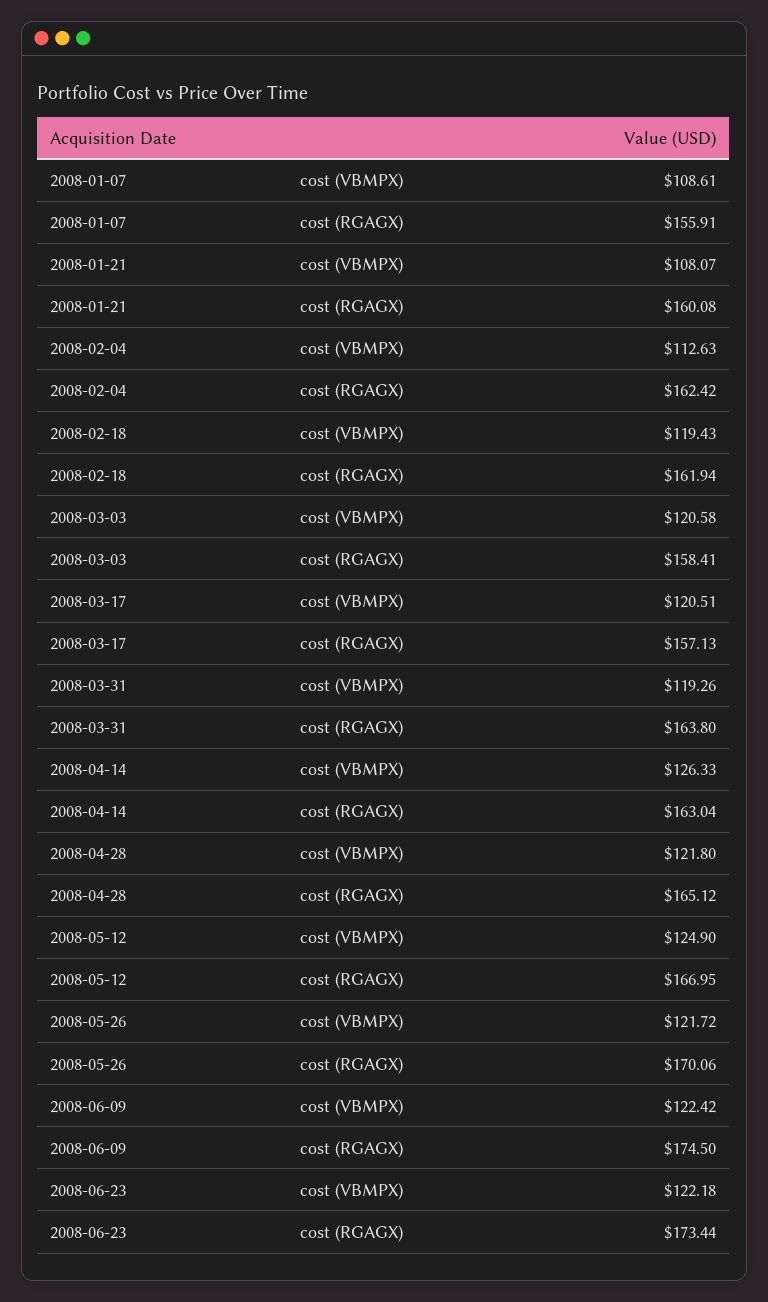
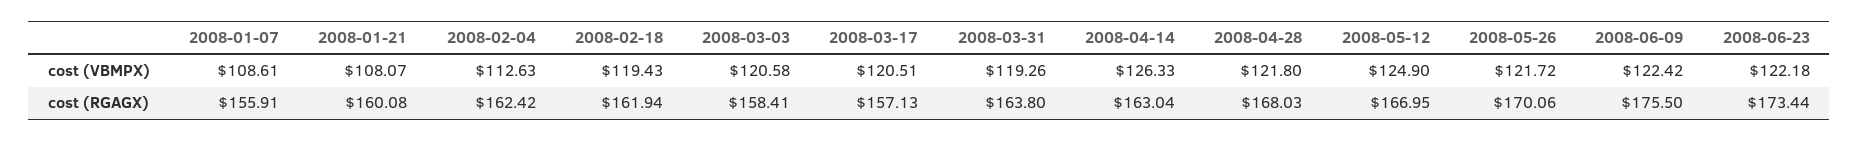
  {
    "2008-01-07": {
      "cost (VBMPX)": 108.61,
      "cost (RGAGX)": 155.91
    },
    "2008-01-21": {
      "cost (VBMPX)": 108.07,
      "cost (RGAGX)": 160.08
    },
    "2008-02-04": {
      "cost (VBMPX)": 112.63,
      "cost (RGAGX)": 162.42
    },
    "2008-02-18": {
      "cost (VBMPX)": 119.43,
      "cost (RGAGX)": 161.94
    },
    "2008-03-03": {
      "cost (VBMPX)": 120.58,
      "cost (RGAGX)": 158.41
    },
    "2008-03-17": {
      "cost (VBMPX)": 120.51,
      "cost (RGAGX)": 157.13
    },
    "2008-03-31": {
      "cost (VBMPX)": 119.26,
      "cost (RGAGX)": 163.8
    },
    "2008-04-14": {
      "cost (VBMPX)": 126.33,
      "cost (RGAGX)": 163.04
    },
    "2008-04-28": {
      "cost (VBMPX)": 121.8,
-     "cost (RGAGX)": 165.12
+     "cost (RGAGX)": 168.03
    },
    "2008-05-12": {
      "cost (VBMPX)": 124.9,
      "cost (RGAGX)": 166.95
    },
    "2008-05-26": {
      "cost (VBMPX)": 121.72,
      "cost (RGAGX)": 170.06
    },
    "2008-06-09": {
      "cost (VBMPX)": 122.42,
-     "cost (RGAGX)": 174.5
+     "cost (RGAGX)": 175.5
    },
    "2008-06-23": {
      "cost (VBMPX)": 122.18,
      "cost (RGAGX)": 173.44
    }
  }

